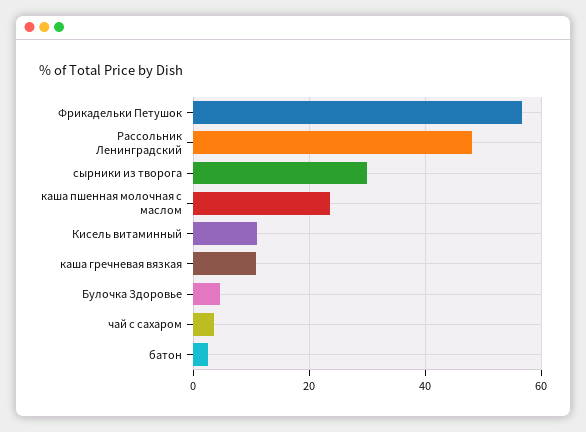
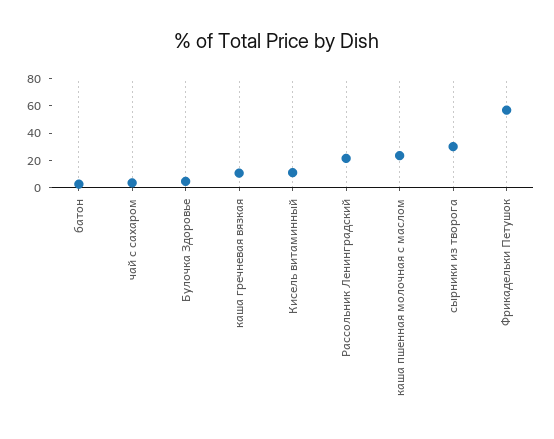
  {
    "Фрикадельки Петушок": 56,
-   "Рассольник Ленинградский": 48,
+   "Рассольник Ленинградский": 20,
    "сырники из творога": 30,
    "каша пшенная молочная с маслом": 24,
    "Кисель витаминный": 12,
    "каша гречневая вязкая": 10,
    "Булочка Здоровье": 4,
    "чай с сахаром": 4,
    "батон": 2
  }

